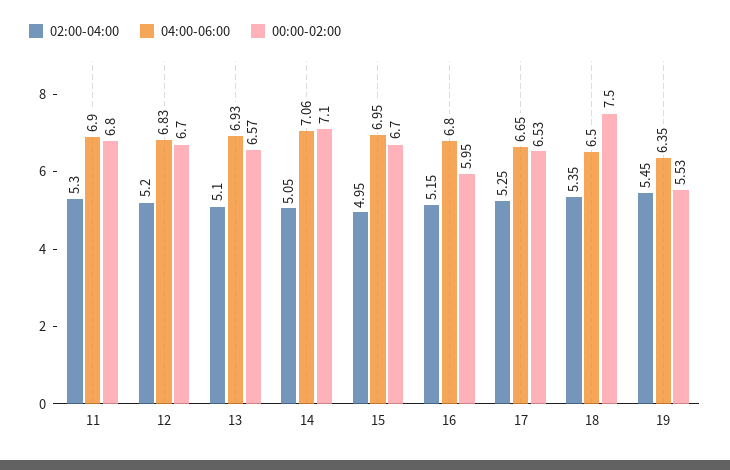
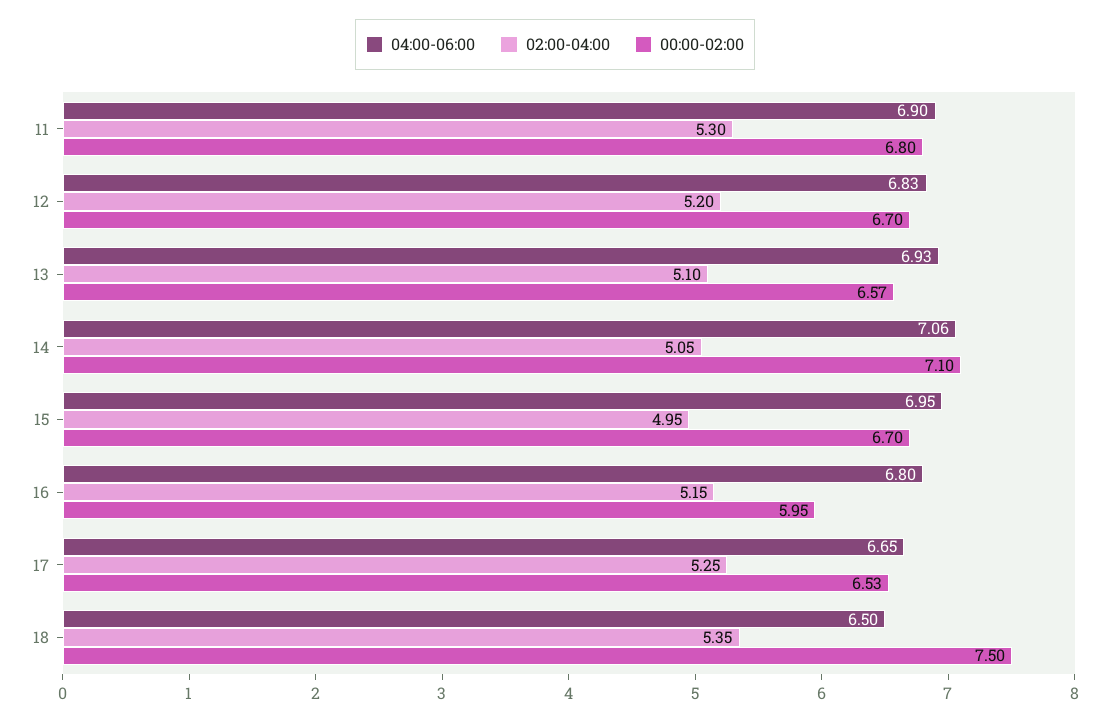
  {
    "02:00-04:00": {
      "11": 5.3,
      "12": 5.2,
      "13": 5.1,
      "14": 5.05,
      "15": 4.95,
      "16": 5.15,
      "17": 5.25,
-     "18": 5.35,
+     "18": 5.35
-     "19": 5.45
    },
    "04:00-06:00": {
      "11": 6.9,
      "12": 6.83,
      "13": 6.93,
      "14": 7.06,
      "15": 6.95,
      "16": 6.8,
      "17": 6.65,
-     "18": 6.5,
+     "18": 6.5
-     "19": 6.35
    },
    "00:00-02:00": {
      "11": 6.8,
      "12": 6.7,
      "13": 6.57,
      "14": 7.1,
      "15": 6.7,
      "16": 5.95,
      "17": 6.53,
-     "18": 7.5,
+     "18": 7.5
-     "19": 5.53
    }
  }

